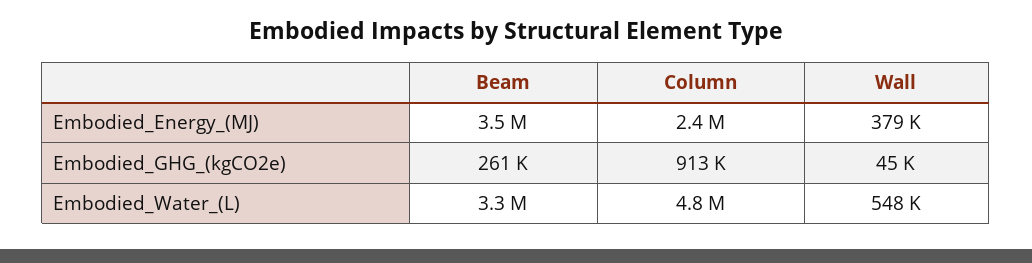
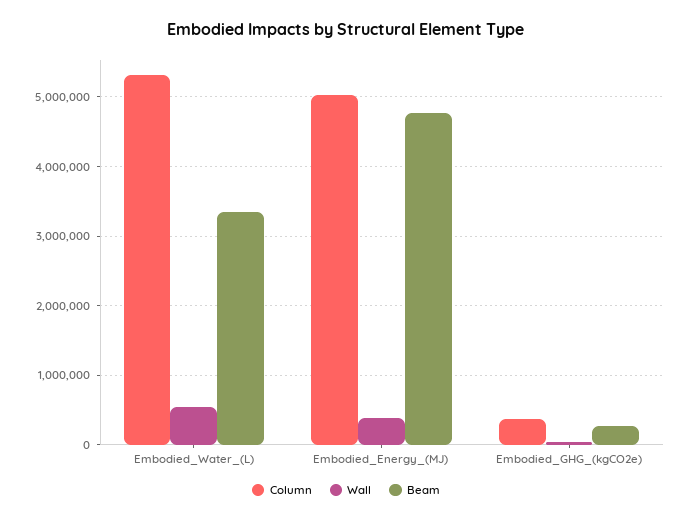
  {
    "Beam": {
-     "Embodied_Energy_(MJ)": 3500000,
+     "Embodied_Energy_(MJ)": 4800000,
      "Embodied_GHG_(kgCO2e)": 261000,
      "Embodied_Water_(L)": 3300000
    },
    "Column": {
-     "Embodied_Energy_(MJ)": 2400000,
+     "Embodied_Energy_(MJ)": 5000000,
-     "Embodied_GHG_(kgCO2e)": 913000,
+     "Embodied_GHG_(kgCO2e)": 400000,
-     "Embodied_Water_(L)": 4800000
+     "Embodied_Water_(L)": 5300000
    },
    "Wall": {
      "Embodied_Energy_(MJ)": 379000,
      "Embodied_GHG_(kgCO2e)": 45000,
      "Embodied_Water_(L)": 548000
    }
  }

